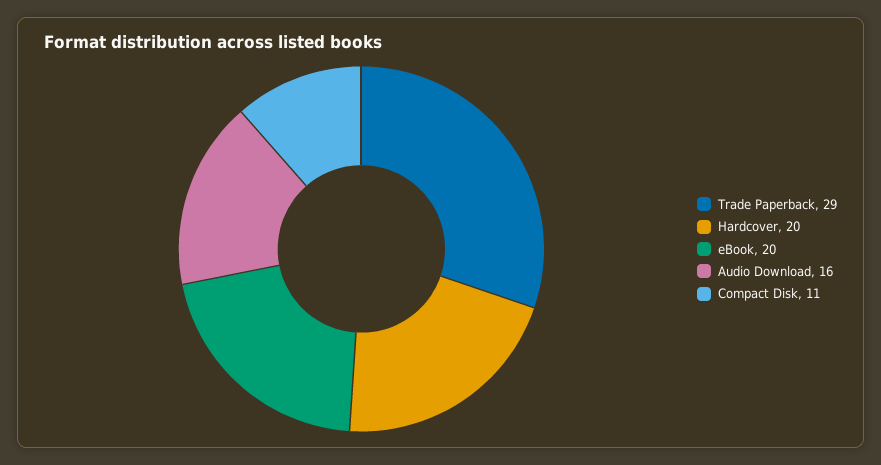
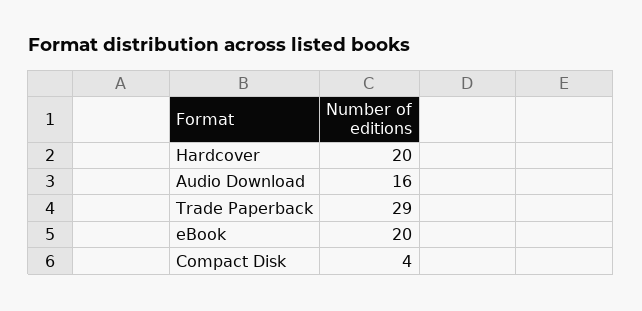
  {
    "Trade Paperback": 29,
    "Hardcover": 20,
    "eBook": 20,
    "Audio Download": 16,
-   "Compact Disk": 11
+   "Compact Disk": 4
  }

